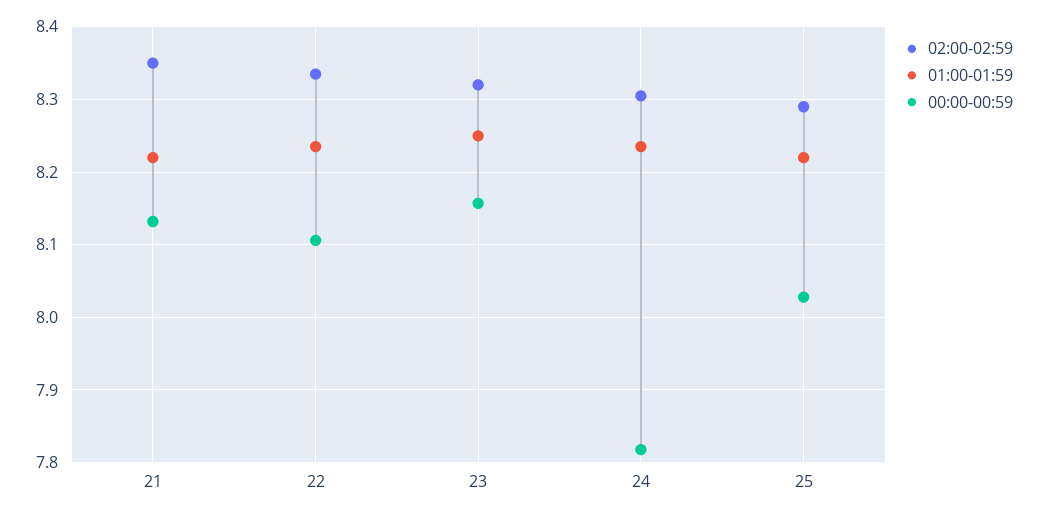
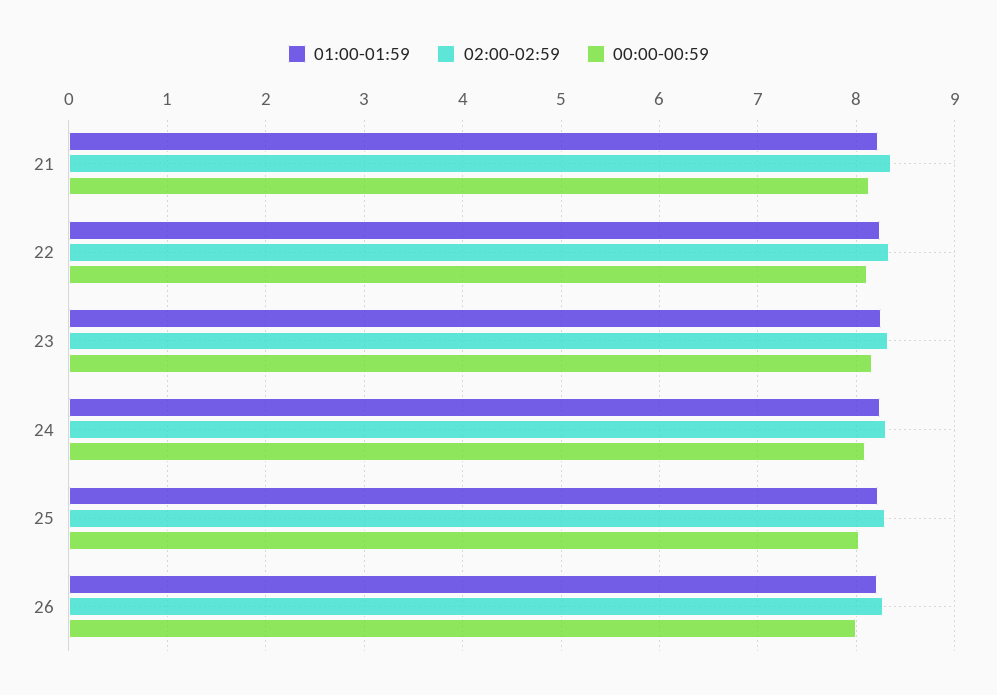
  {
    "02:00-02:59": {
      "21": 8.35,
      "22": 8.34,
      "23": 8.32,
      "24": 8.31,
-     "25": 8.29
+     "25": 8.29,
+     "26": 8.3
    },
    "01:00-01:59": {
      "21": 8.22,
      "22": 8.24,
      "23": 8.25,
      "24": 8.24,
-     "25": 8.22
+     "25": 8.22,
+     "26": 8.2
    },
    "00:00-00:59": {
      "21": 8.13,
      "22": 8.11,
      "23": 8.16,
-     "24": 7.82,
+     "24": 8.1,
-     "25": 8.03
+     "25": 8.03,
+     "26": 8
    }
  }

